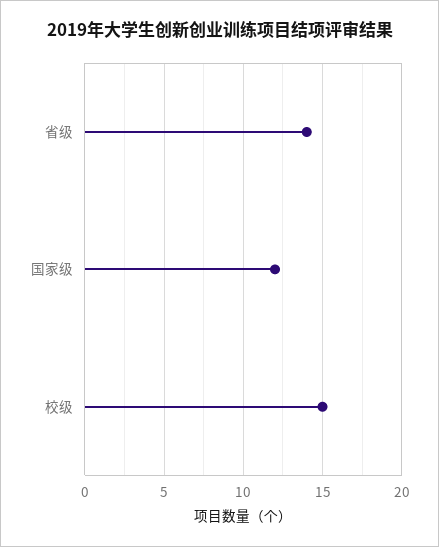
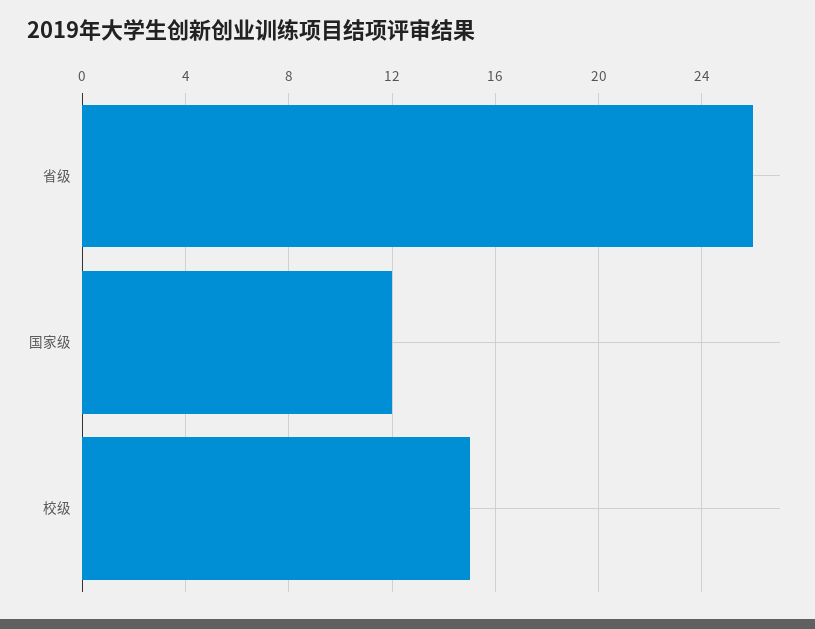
  {
-   "省级": 14,
+   "省级": 26,
    "国家级": 12,
    "校级": 15
  }

